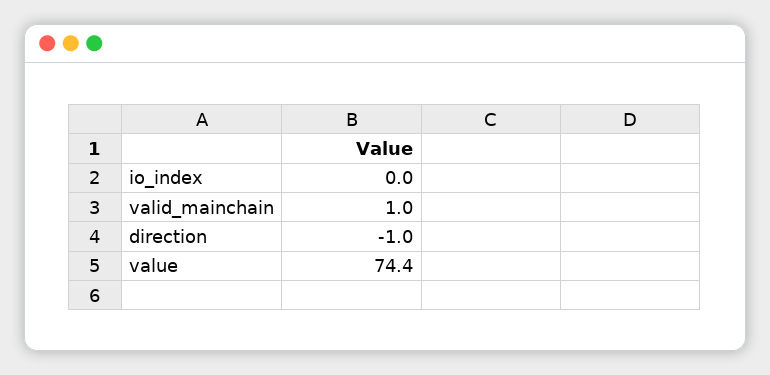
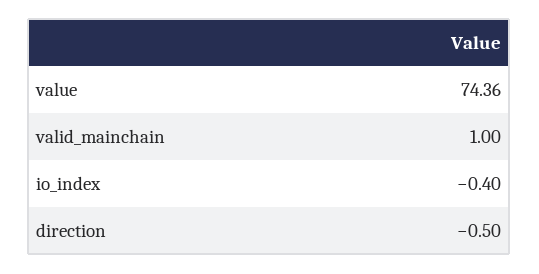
  {
-   "io_index": 0,
+   "io_index": -0.4,
    "valid_mainchain": 1,
-   "direction": -1,
+   "direction": -0.5,
    "value": 74.36
  }

